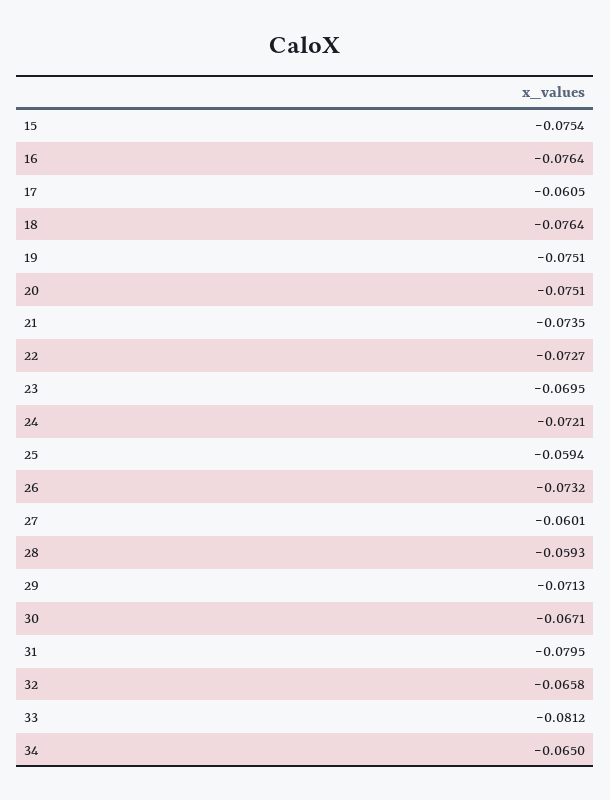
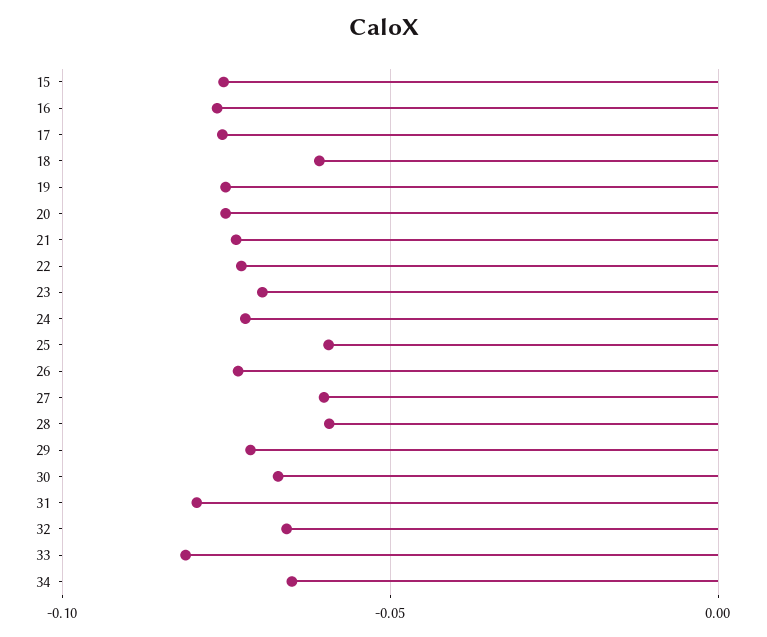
  {
    "15": -0.0754,
    "16": -0.0764,
-   "17": -0.0605,
+   "17": -0.075,
-   "18": -0.0764,
+   "18": -0.06,
    "19": -0.0751,
    "20": -0.0751,
    "21": -0.0735,
    "22": -0.0727,
    "23": -0.0695,
    "24": -0.0721,
    "25": -0.0594,
    "26": -0.0732,
    "27": -0.0601,
    "28": -0.0593,
    "29": -0.0713,
    "30": -0.0671,
    "31": -0.0795,
    "32": -0.0658,
    "33": -0.0812,
    "34": -0.065
  }

